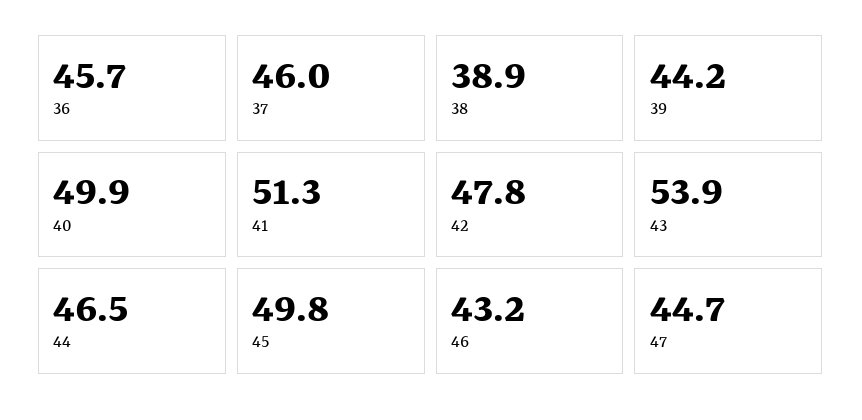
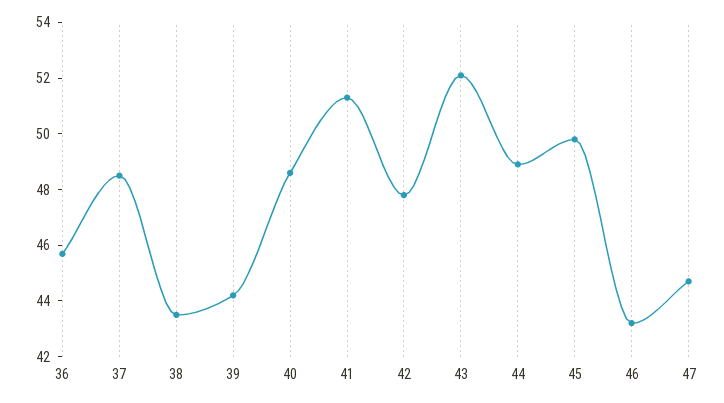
  {
    "36": 45.7,
-   "37": 46,
+   "37": 48.5,
-   "38": 38.9,
+   "38": 43.5,
    "39": 44.2,
-   "40": 49.9,
+   "40": 48.5,
    "41": 51.3,
    "42": 47.8,
-   "43": 53.9,
+   "43": 52,
-   "44": 46.5,
+   "44": 49,
    "45": 49.8,
    "46": 43.2,
    "47": 44.7
  }

